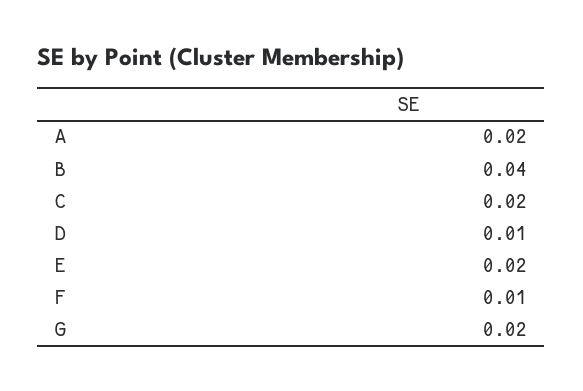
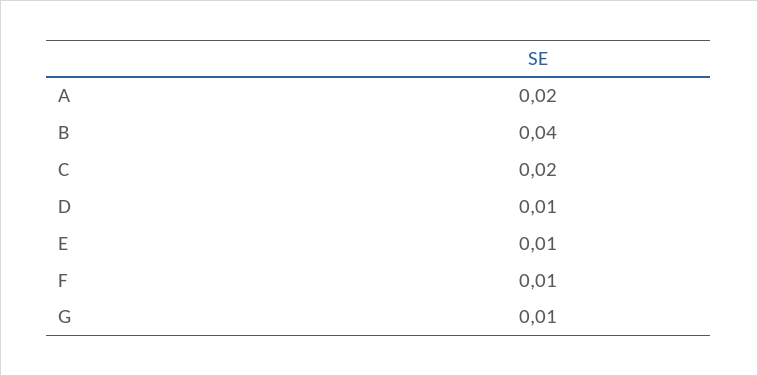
  {
    "A": 0.02,
    "B": 0.04,
    "C": 0.02,
    "D": 0.01,
-   "E": 0.02,
+   "E": 0.01,
    "F": 0.01,
-   "G": 0.02
+   "G": 0.01
  }

